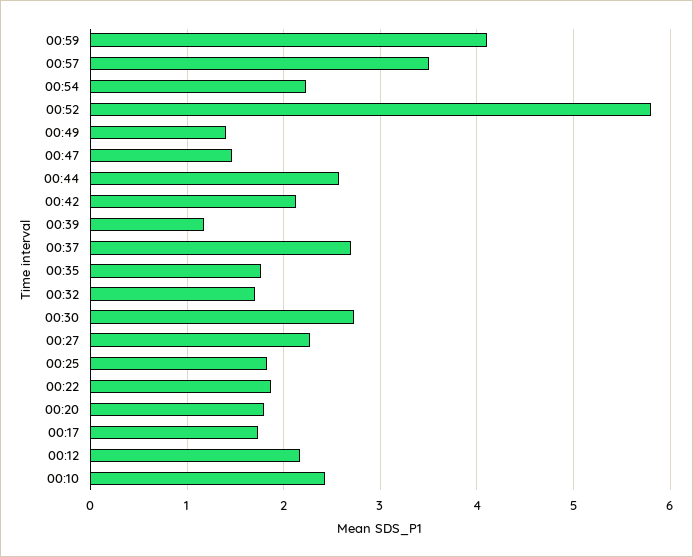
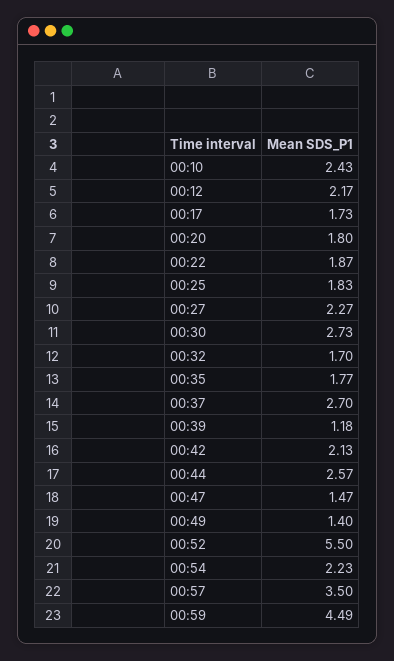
  {
-   "00:59": 4.1,
+   "00:59": 4.49,
    "00:57": 3.5,
    "00:54": 2.23,
-   "00:52": 5.8,
+   "00:52": 5.5,
    "00:49": 1.4,
    "00:47": 1.47,
    "00:44": 2.57,
    "00:42": 2.13,
    "00:39": 1.18,
    "00:37": 2.7,
    "00:35": 1.77,
    "00:32": 1.7,
    "00:30": 2.73,
    "00:27": 2.27,
    "00:25": 1.83,
    "00:22": 1.87,
    "00:20": 1.8,
    "00:17": 1.73,
    "00:12": 2.17,
    "00:10": 2.43
  }

